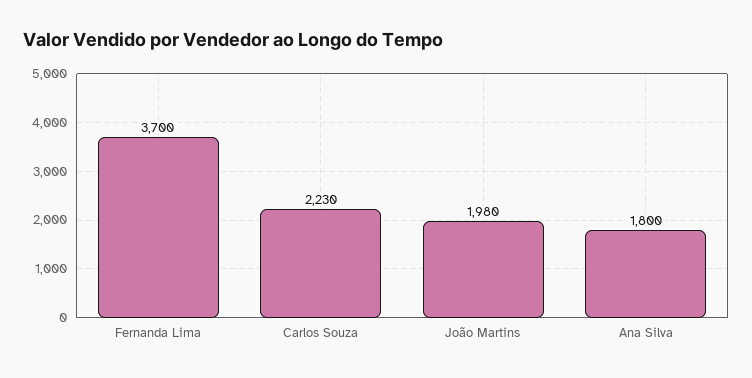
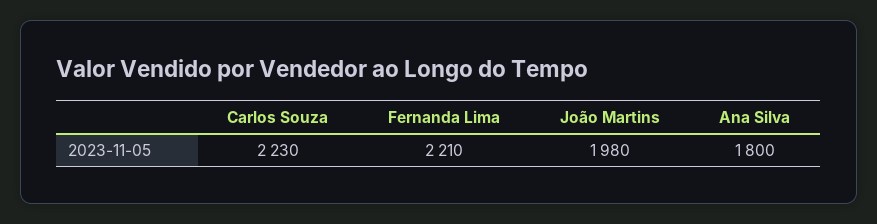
  {
-   "Fernanda Lima": 3700,
+   "Fernanda Lima": 2210,
    "Carlos Souza": 2230,
    "João Martins": 1980,
    "Ana Silva": 1800
  }

